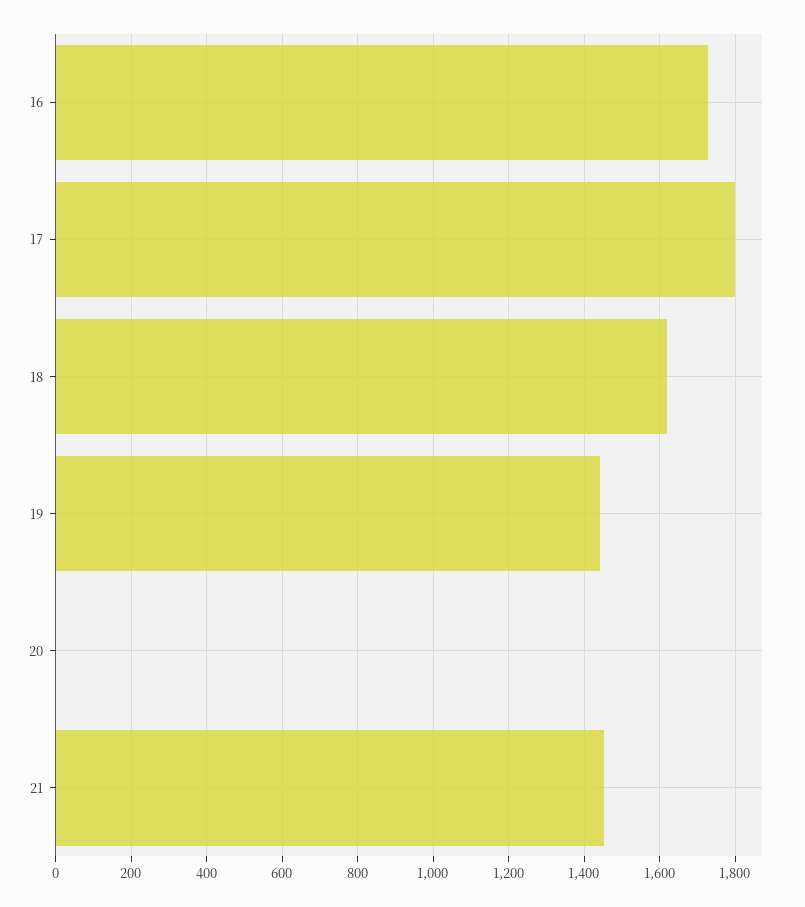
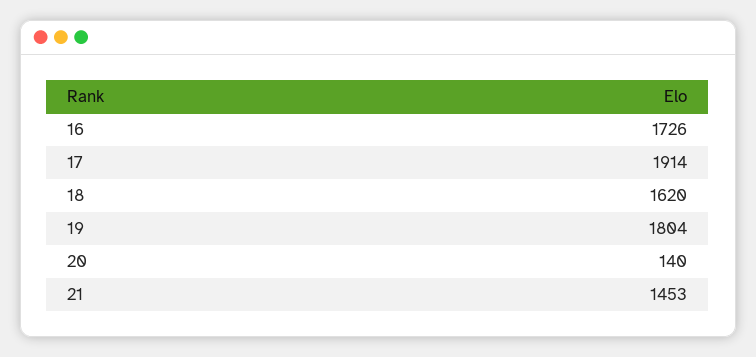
  {
    "16": 1726,
-   "17": 1800,
+   "17": 1914,
    "18": 1620,
-   "19": 1440,
+   "19": 1804,
-   "20": 0,
+   "20": 140,
    "21": 1453
  }

